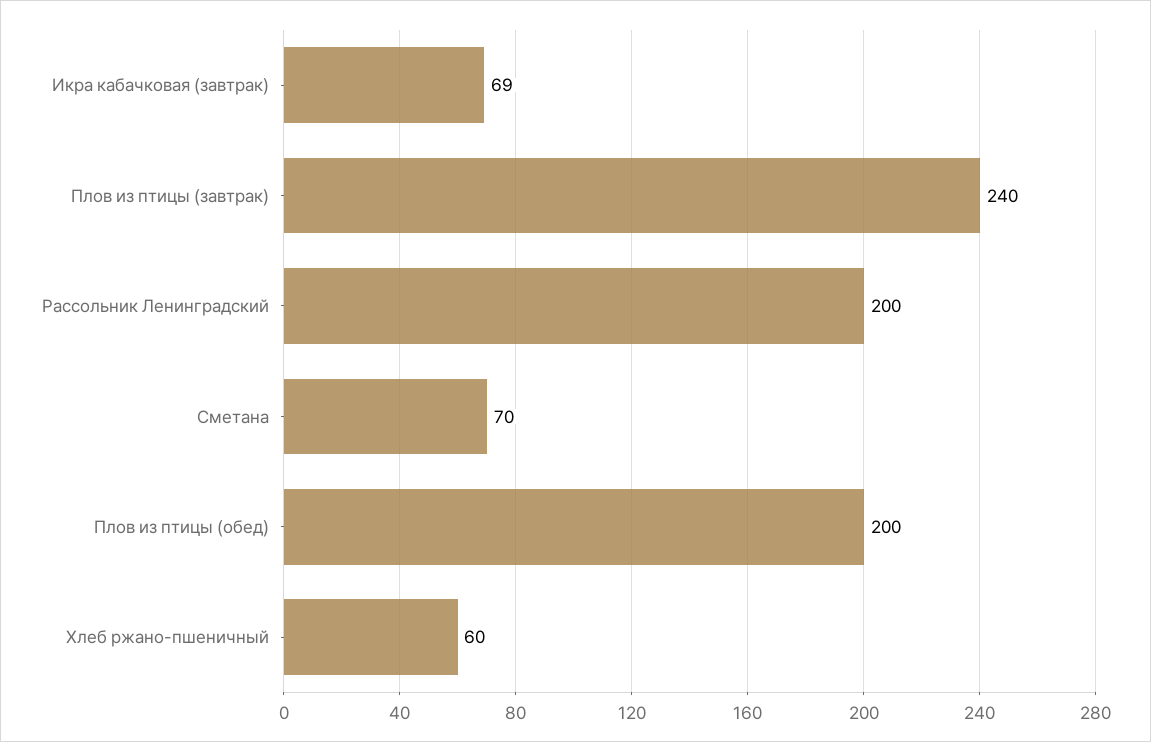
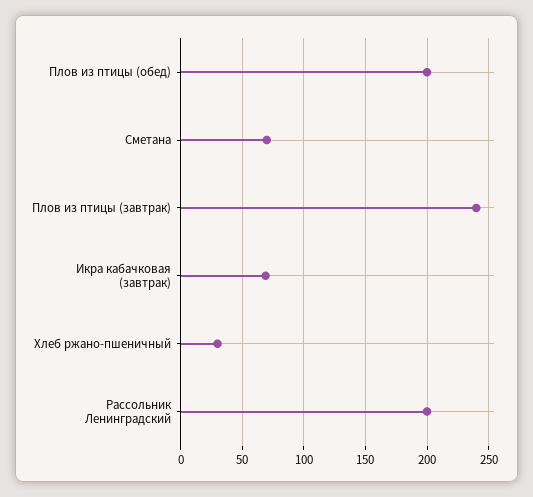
  {
    "Икра кабачковая (завтрак)": 69,
    "Плов из птицы (завтрак)": 240,
    "Рассольник Ленинградский": 200,
    "Сметана": 70,
    "Плов из птицы (обед)": 200,
-   "Хлеб ржано-пшеничный": 60
+   "Хлеб ржано-пшеничный": 30
  }

